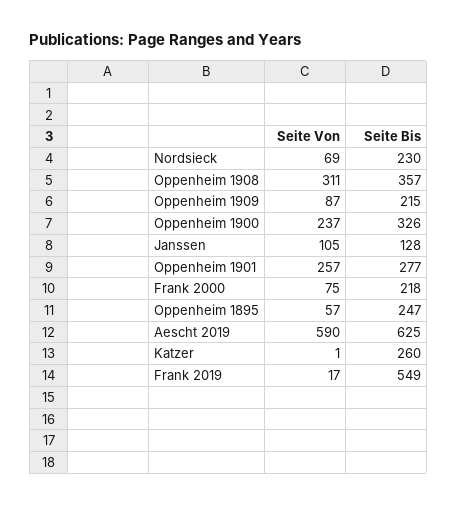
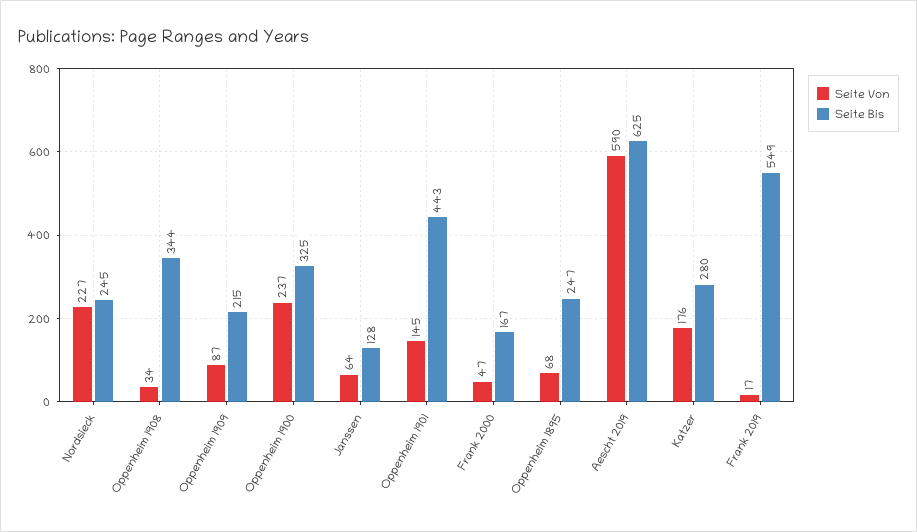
  {
    "Seite Von": {
-     "Nordsieck": 69,
+     "Nordsieck": 227,
-     "Oppenheim 1908": 311,
+     "Oppenheim 1908": 34,
      "Oppenheim 1909": 87,
      "Oppenheim 1900": 237,
-     "Janssen": 105,
+     "Janssen": 64,
-     "Oppenheim 1901": 257,
+     "Oppenheim 1901": 145,
-     "Frank 2000": 75,
+     "Frank 2000": 47,
-     "Oppenheim 1895": 57,
+     "Oppenheim 1895": 68,
      "Aescht 2019": 590,
-     "Katzer": 1,
+     "Katzer": 176,
      "Frank 2019": 17
    },
    "Seite Bis": {
-     "Nordsieck": 230,
+     "Nordsieck": 245,
-     "Oppenheim 1908": 357,
+     "Oppenheim 1908": 344,
      "Oppenheim 1909": 215,
-     "Oppenheim 1900": 326,
+     "Oppenheim 1900": 325,
      "Janssen": 128,
-     "Oppenheim 1901": 277,
+     "Oppenheim 1901": 443,
-     "Frank 2000": 218,
+     "Frank 2000": 167,
      "Oppenheim 1895": 247,
      "Aescht 2019": 625,
-     "Katzer": 260,
+     "Katzer": 280,
      "Frank 2019": 549
    }
  }

